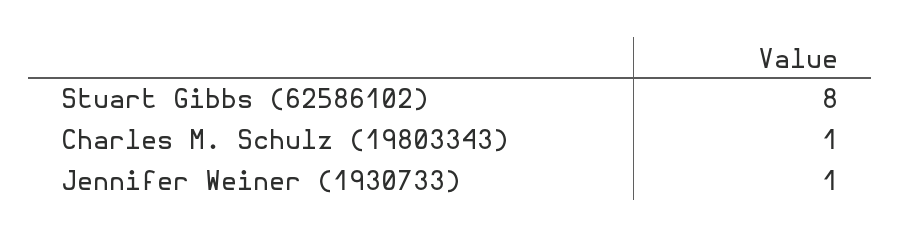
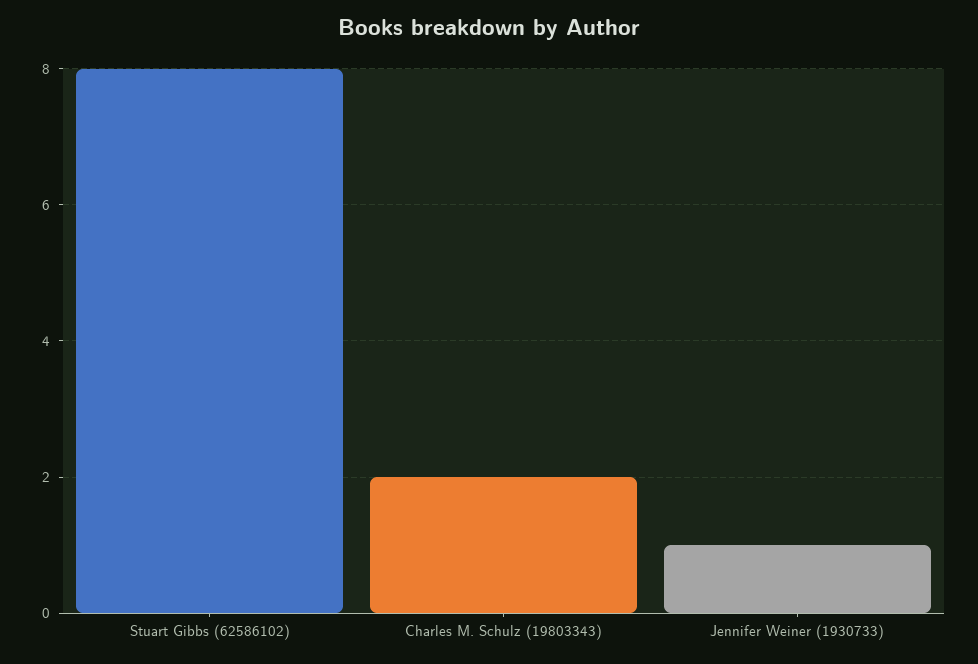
  {
    "Stuart Gibbs (62586102)": 8,
-   "Charles M. Schulz (19803343)": 1,
+   "Charles M. Schulz (19803343)": 2,
    "Jennifer Weiner (1930733)": 1
  }

